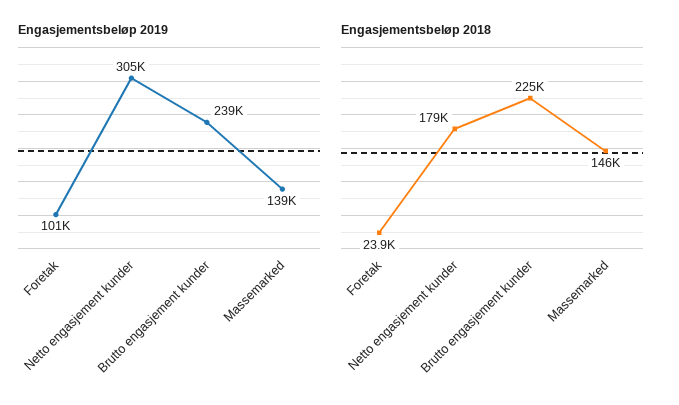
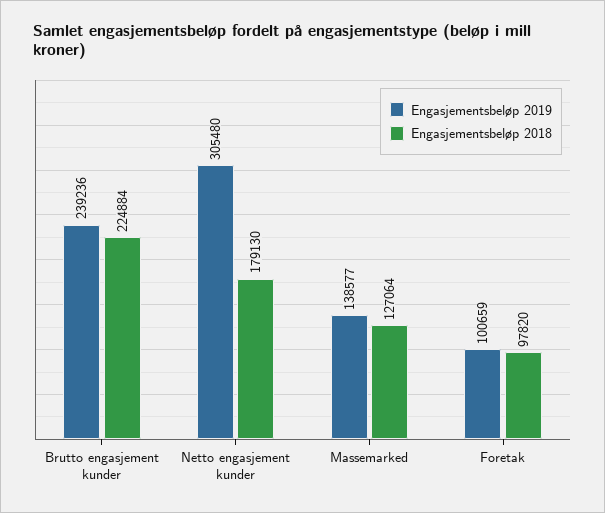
  {
    "Engasjementsbeløp 2019": {
      "Foretak": 100659,
      "Netto engasjement kunder": 305480,
      "Brutto engasjement kunder": 239236,
      "Massemarked": 138577
    },
    "Engasjementsbeløp 2018": {
-     "Foretak": 23900,
+     "Foretak": 97820,
      "Netto engasjement kunder": 179130,
      "Brutto engasjement kunder": 224884,
-     "Massemarked": 146000
+     "Massemarked": 127064
    }
  }

